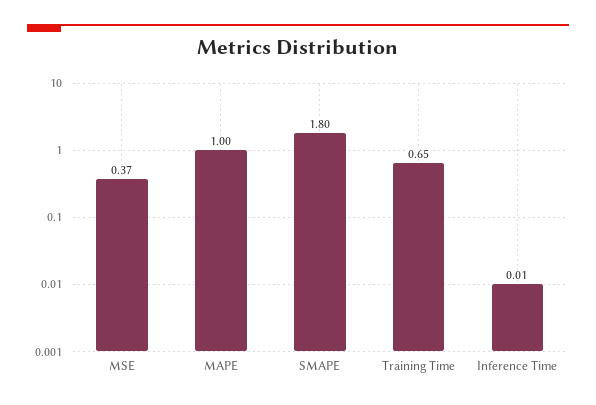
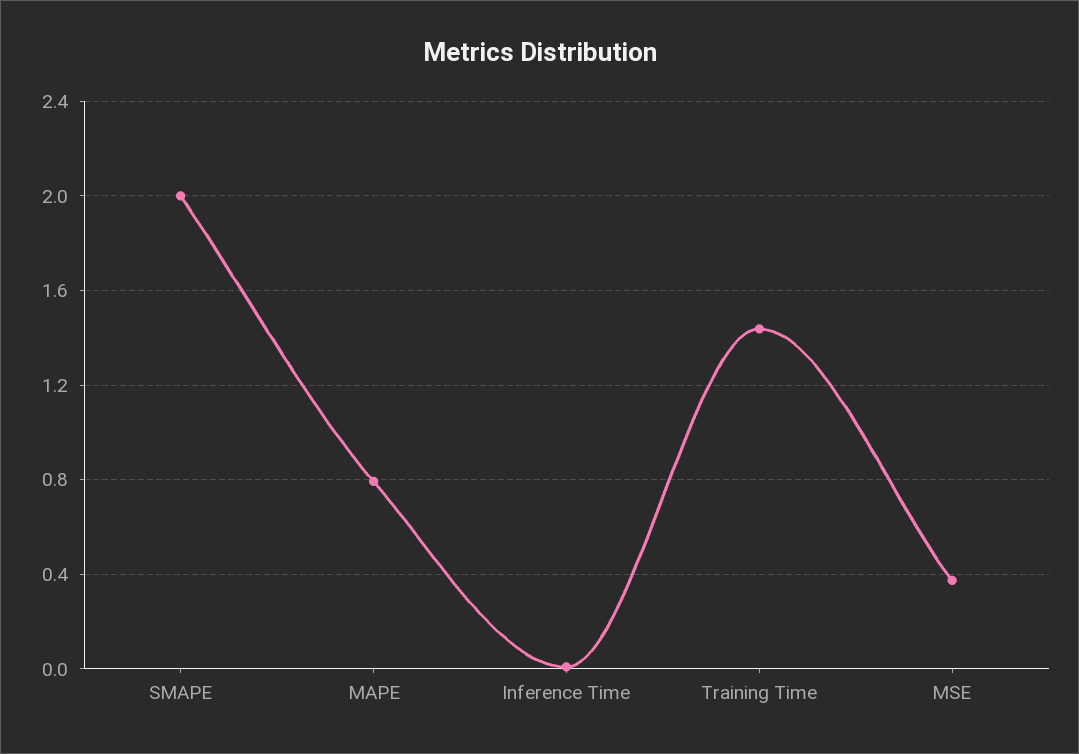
  {
    "MSE": 0.37,
-   "MAPE": 1,
+   "MAPE": 0.8,
-   "SMAPE": 1.8,
+   "SMAPE": 2,
-   "Training Time": 0.65,
+   "Training Time": 1.45,
    "Inference Time": 0.01
  }

